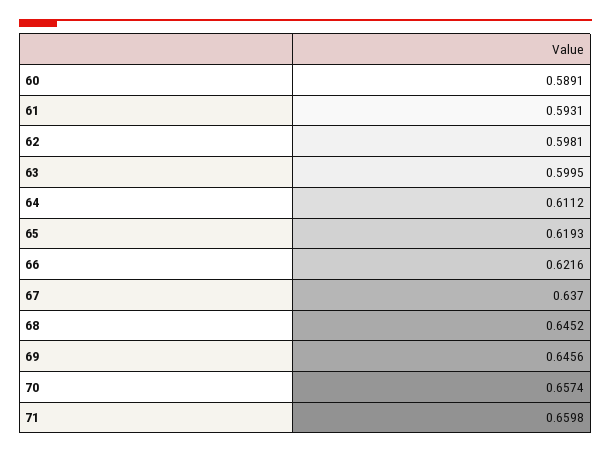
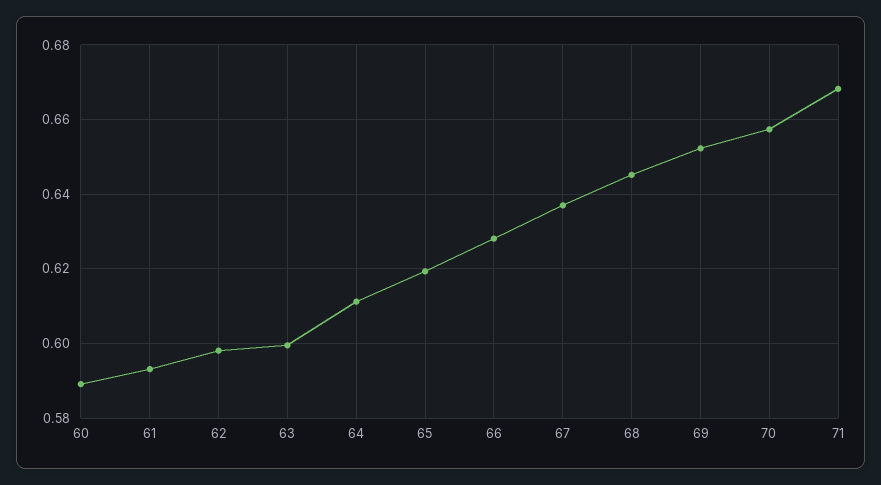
  {
    "60": 0.5891,
    "61": 0.5931,
    "62": 0.5981,
    "63": 0.5995,
    "64": 0.6112,
    "65": 0.6193,
-   "66": 0.6216,
+   "66": 0.628,
    "67": 0.637,
    "68": 0.6452,
-   "69": 0.6456,
+   "69": 0.652,
    "70": 0.6574,
-   "71": 0.6598
+   "71": 0.668
  }

